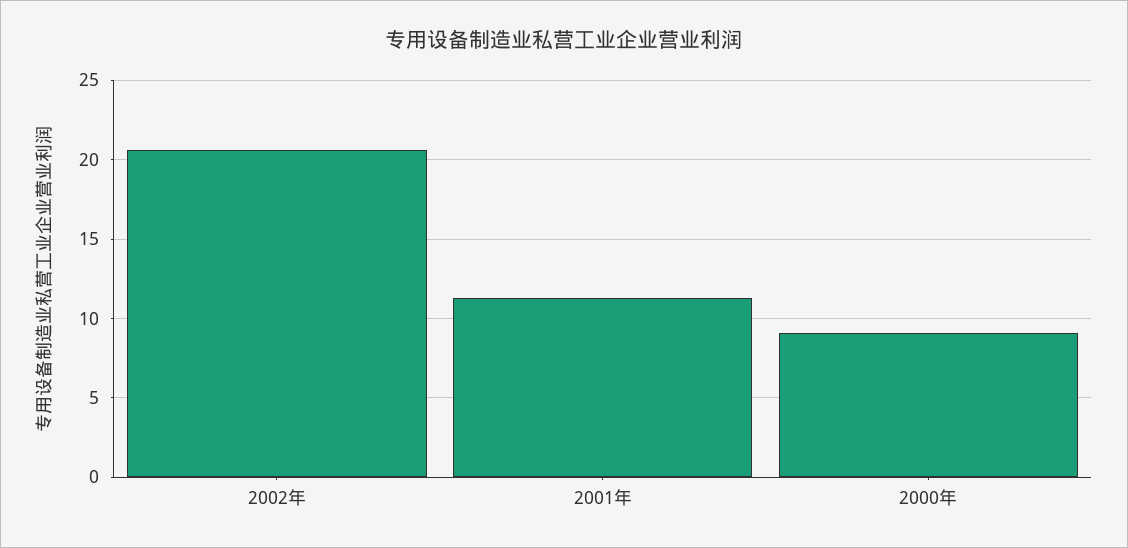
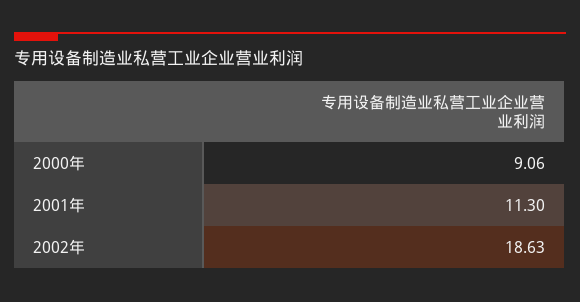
  {
-   "2002年": 20.5,
+   "2002年": 18.63,
    "2001年": 11.3,
    "2000年": 9.06
  }

